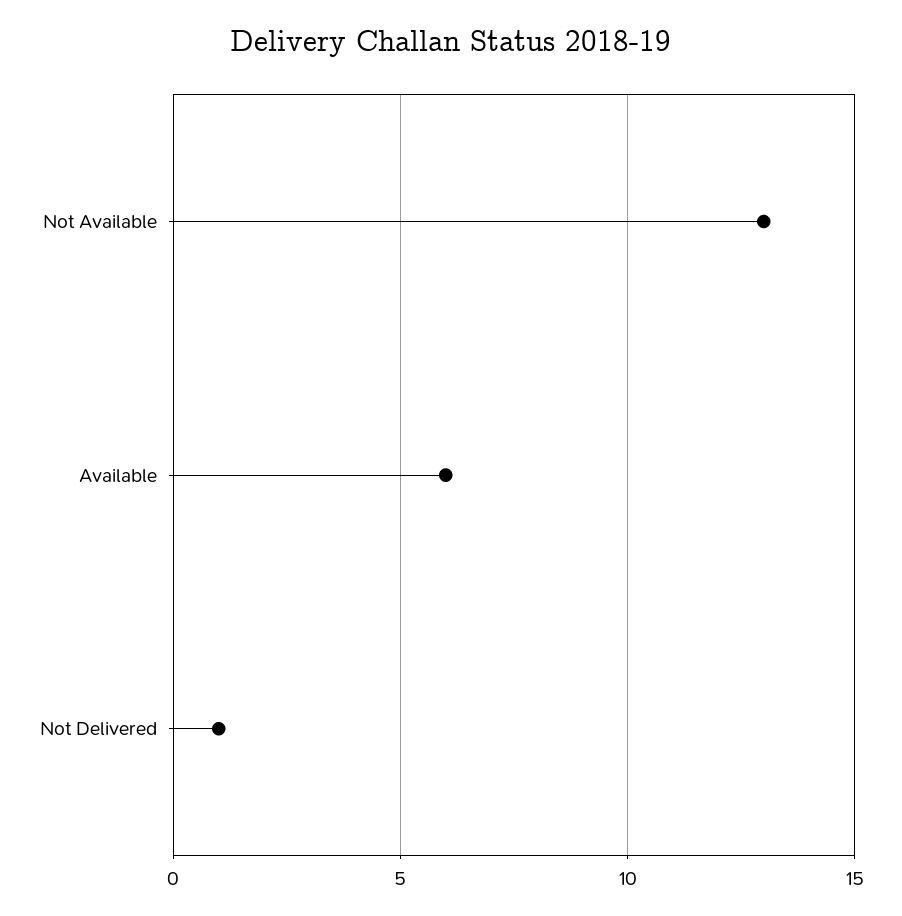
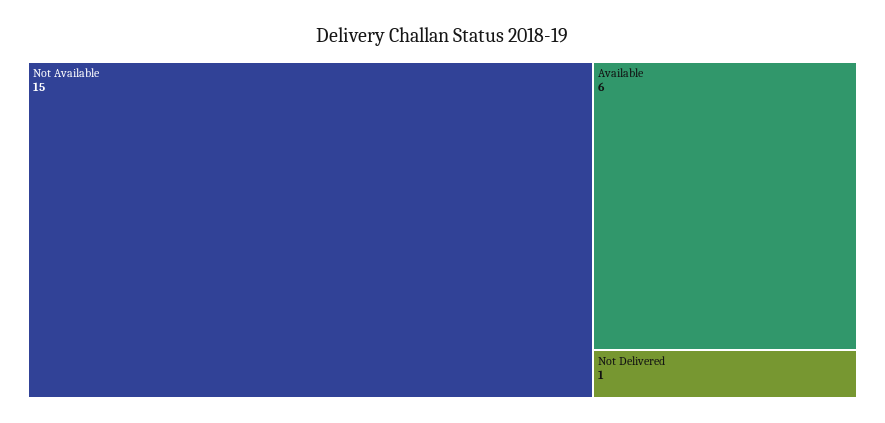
  {
-   "Not Available": 13,
+   "Not Available": 15,
    "Available": 6,
    "Not Delivered": 1
  }

